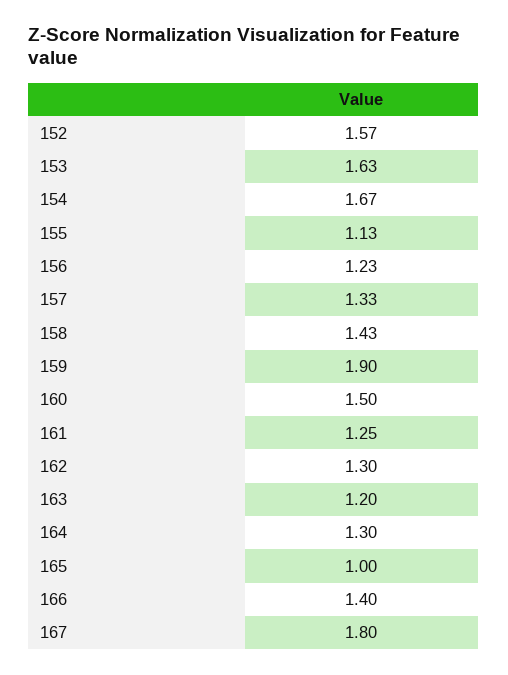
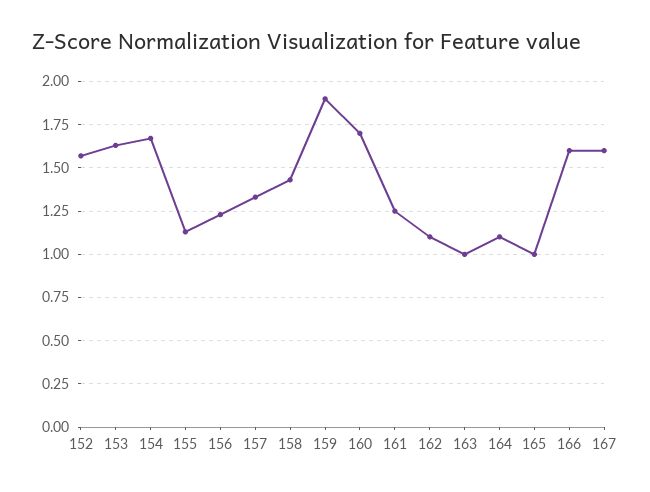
  {
    "152": 1.57,
    "153": 1.63,
    "154": 1.67,
    "155": 1.13,
    "156": 1.23,
    "157": 1.33,
    "158": 1.43,
    "159": 1.9,
-   "160": 1.5,
+   "160": 1.7,
    "161": 1.25,
-   "162": 1.3,
+   "162": 1.1,
-   "163": 1.2,
+   "163": 1,
-   "164": 1.3,
+   "164": 1.1,
    "165": 1,
-   "166": 1.4,
+   "166": 1.6,
-   "167": 1.8
+   "167": 1.6
  }

